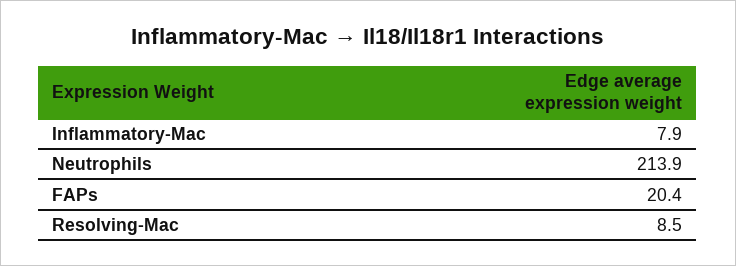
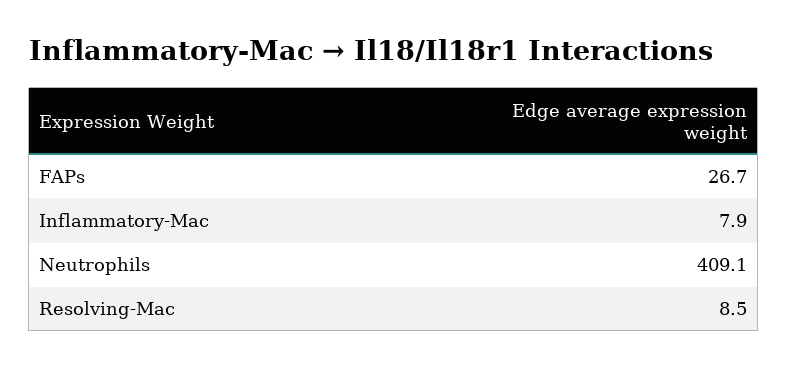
  {
    "Inflammatory-Mac": 7.9,
-   "Neutrophils": 213.9,
+   "Neutrophils": 409.1,
-   "FAPs": 20.4,
+   "FAPs": 26.7,
    "Resolving-Mac": 8.5
  }

